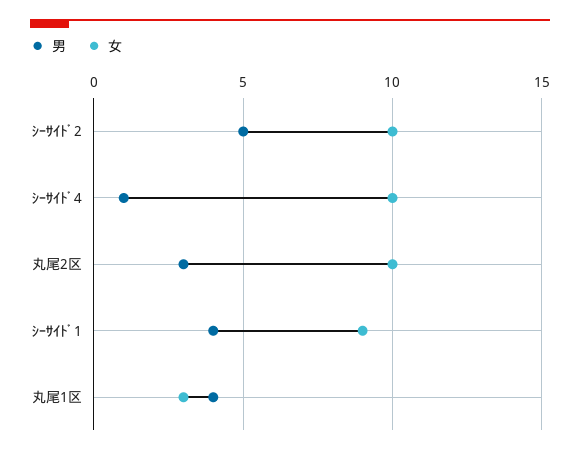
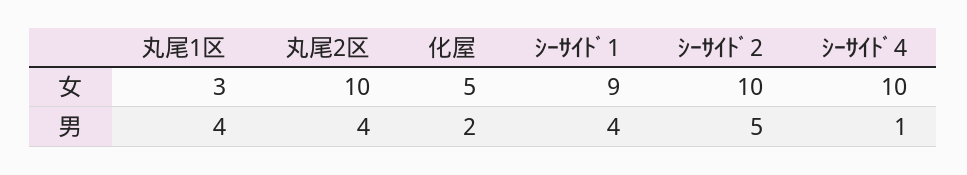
  {
    "男": {
      "ｼｰｻｲﾄﾞ2": 5,
      "ｼｰｻｲﾄﾞ4": 1,
-     "丸尾2区": 3,
+     "丸尾2区": 4,
      "ｼｰｻｲﾄﾞ1": 4,
-     "丸尾1区": 4
+     "丸尾1区": 4,
+     "化屋": 2
    },
    "女": {
      "ｼｰｻｲﾄﾞ2": 10,
      "ｼｰｻｲﾄﾞ4": 10,
      "丸尾2区": 10,
      "ｼｰｻｲﾄﾞ1": 9,
-     "丸尾1区": 3
+     "丸尾1区": 3,
+     "化屋": 5
    }
  }

